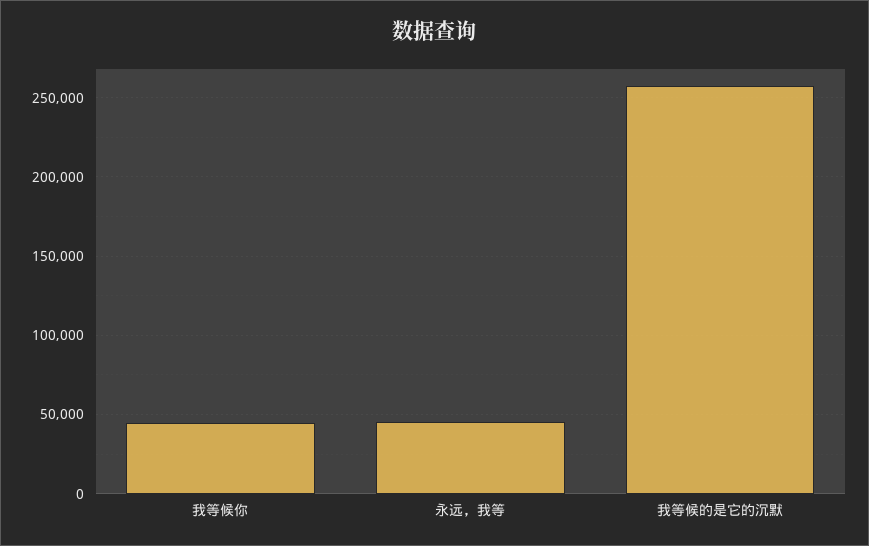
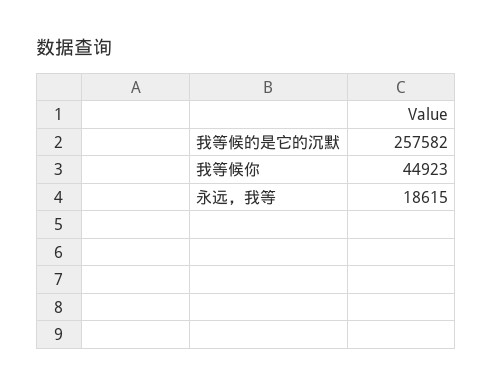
  {
    "我等候你": 44923,
-   "永远，我等": 45000,
+   "永远，我等": 18615,
    "我等候的是它的沉默": 257582
  }

